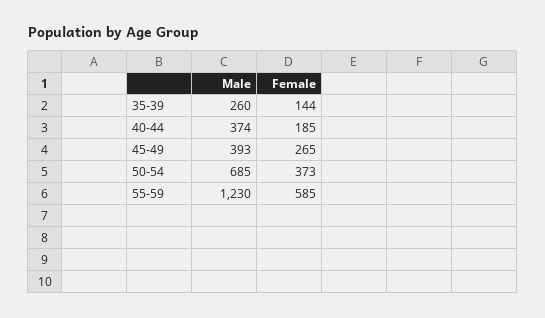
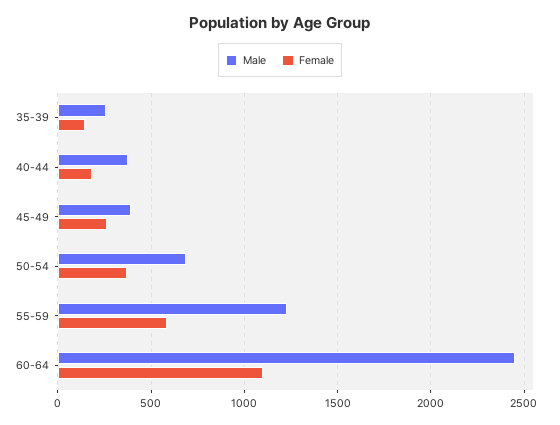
  {
    "Male": {
      "35-39": 260,
      "40-44": 374,
      "45-49": 393,
      "50-54": 685,
-     "55-59": 1230
+     "55-59": 1230,
+     "60-64": 2450
    },
    "Female": {
      "35-39": 144,
      "40-44": 185,
      "45-49": 265,
      "50-54": 373,
-     "55-59": 585
+     "55-59": 585,
+     "60-64": 1100
    }
  }

